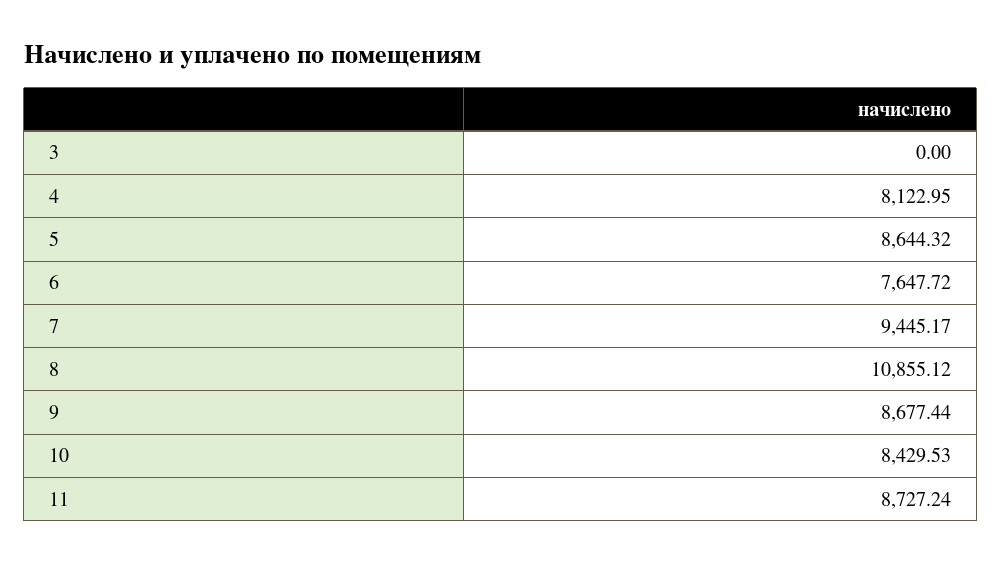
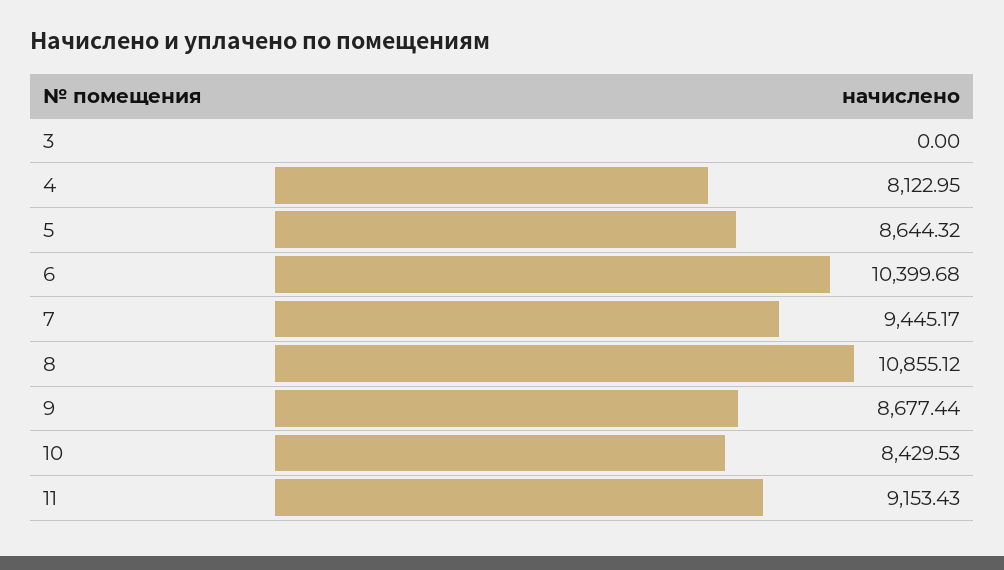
  {
    "3": 0,
    "4": 8122.95,
    "5": 8644.32,
-   "6": 7647.72,
+   "6": 10399.68,
    "7": 9445.17,
    "8": 10855.12,
    "9": 8677.44,
    "10": 8429.53,
-   "11": 8727.24
+   "11": 9153.43
  }

